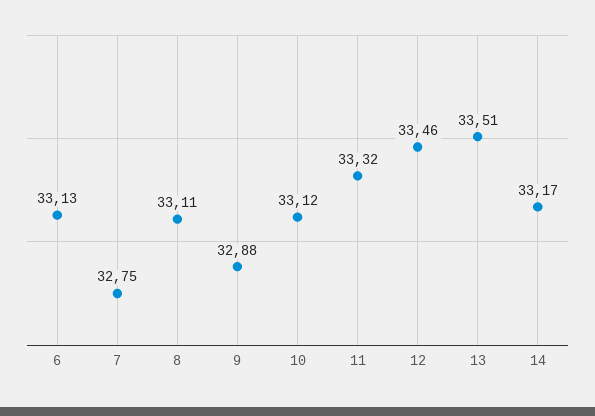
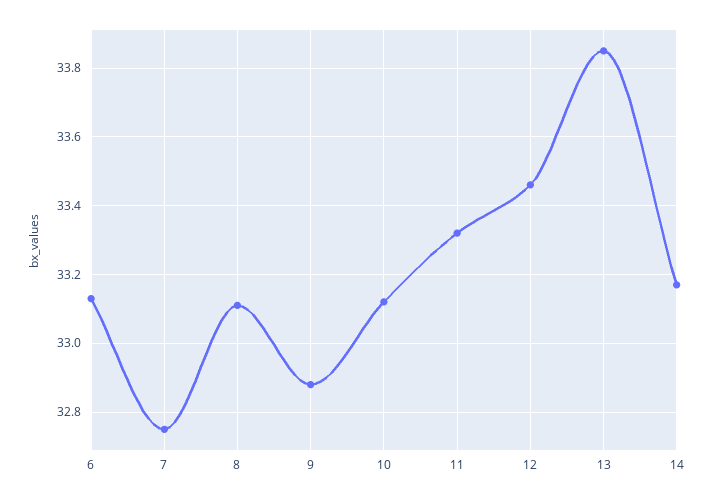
  {
    "6": 33.13,
    "7": 32.75,
    "8": 33.11,
    "9": 32.88,
    "10": 33.12,
    "11": 33.32,
    "12": 33.46,
-   "13": 33.51,
+   "13": 33.85,
    "14": 33.17
  }

